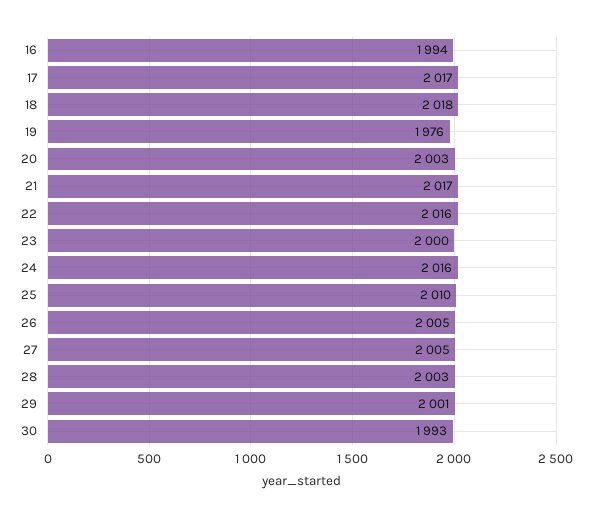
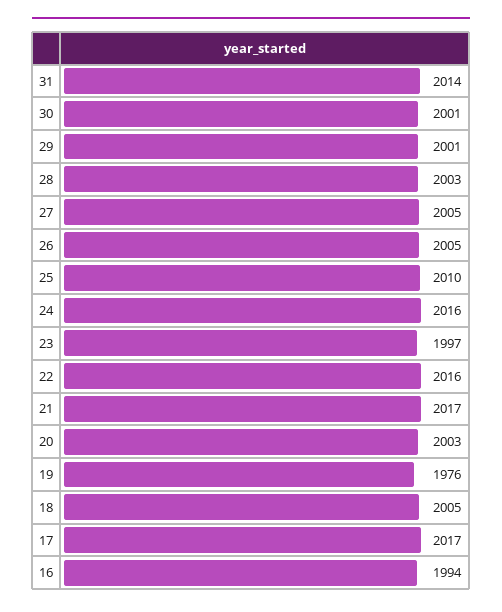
  {
    "16": 1994,
    "17": 2017,
-   "18": 2018,
+   "18": 2005,
    "19": 1976,
    "20": 2003,
    "21": 2017,
    "22": 2016,
-   "23": 2000,
+   "23": 1997,
    "24": 2016,
    "25": 2010,
    "26": 2005,
    "27": 2005,
    "28": 2003,
    "29": 2001,
-   "30": 1993
+   "30": 2001,
+   "31": 2014
  }

